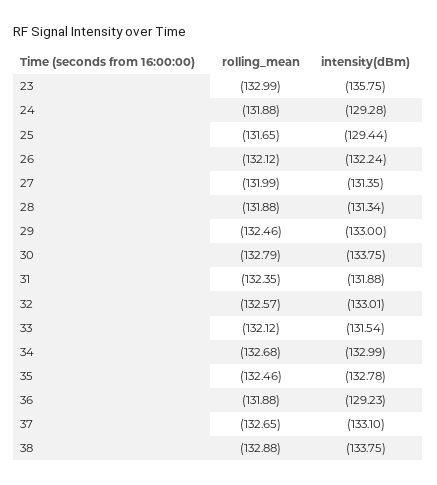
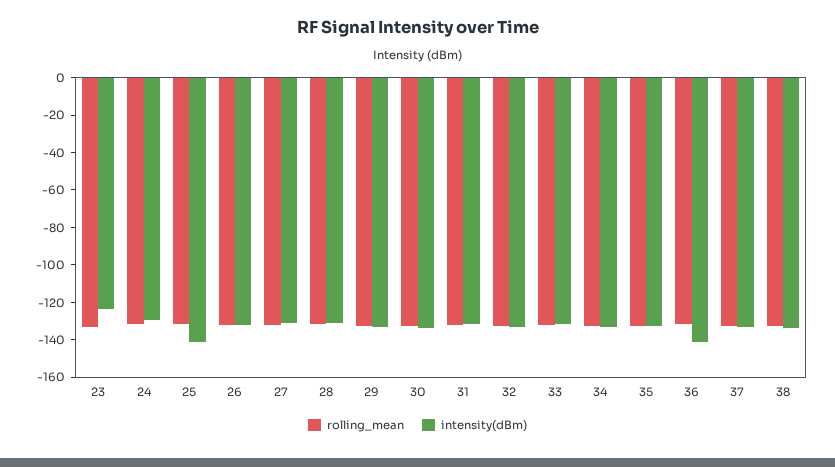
  {
    "rolling_mean": {
      "23": -132.99,
      "24": -131.88,
      "25": -131.65,
      "26": -132.12,
      "27": -131.99,
      "28": -131.88,
      "29": -132.46,
      "30": -132.79,
      "31": -132.35,
      "32": -132.57,
      "33": -132.12,
      "34": -132.68,
      "35": -132.46,
      "36": -131.88,
      "37": -132.65,
      "38": -132.88
    },
    "intensity(dBm)": {
-     "23": -135.75,
+     "23": -125,
      "24": -129.28,
-     "25": -129.44,
+     "25": -140,
      "26": -132.24,
      "27": -131.35,
      "28": -131.34,
      "29": -133,
      "30": -133.75,
      "31": -131.88,
      "32": -133.01,
      "33": -131.54,
      "34": -132.99,
      "35": -132.78,
-     "36": -129.23,
+     "36": -140,
      "37": -133.1,
      "38": -133.75
    }
  }

